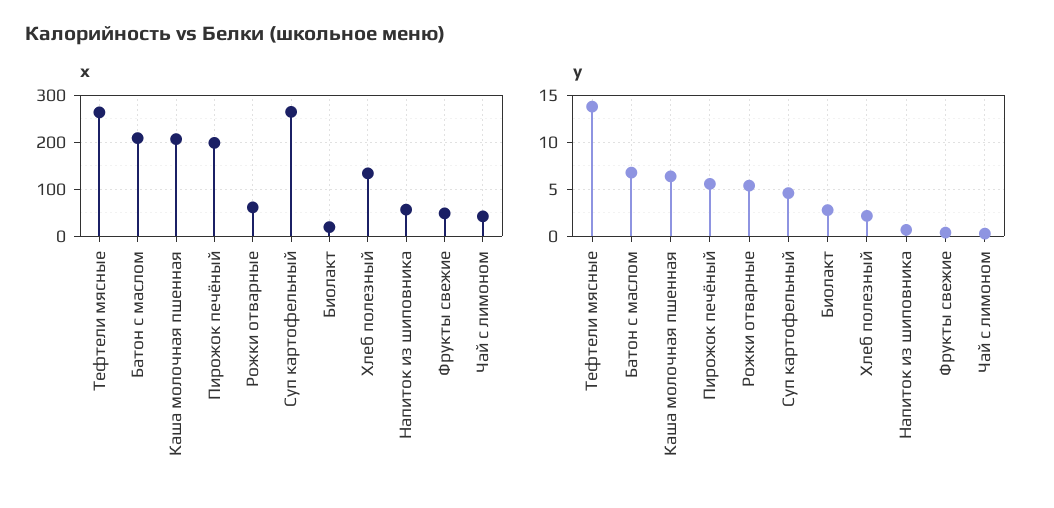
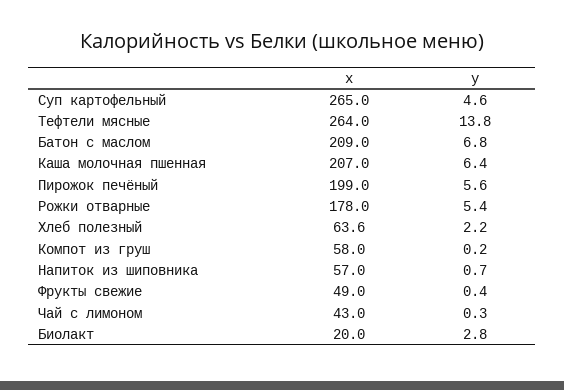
  {
    "x": {
      "Тефтели мясные": 264,
      "Батон с маслом": 209,
      "Каша молочная пшенная": 207,
      "Пирожок печёный": 199,
-     "Рожки отварные": 60,
+     "Рожки отварные": 178,
      "Суп картофельный": 265,
      "Биолакт": 20,
-     "Хлеб полезный": 140,
+     "Хлеб полезный": 63.6,
      "Напиток из шиповника": 57,
      "Фрукты свежие": 49,
-     "Чай с лимоном": 43
+     "Чай с лимоном": 43,
+     "Компот из груш": 58
    },
    "y": {
      "Тефтели мясные": 13.8,
      "Батон с маслом": 6.8,
      "Каша молочная пшенная": 6.4,
      "Пирожок печёный": 5.6,
      "Рожки отварные": 5.4,
      "Суп картофельный": 4.6,
      "Биолакт": 2.8,
      "Хлеб полезный": 2.2,
      "Напиток из шиповника": 0.7,
      "Фрукты свежие": 0.4,
-     "Чай с лимоном": 0.3
+     "Чай с лимоном": 0.3,
+     "Компот из груш": 0.2
    }
  }

